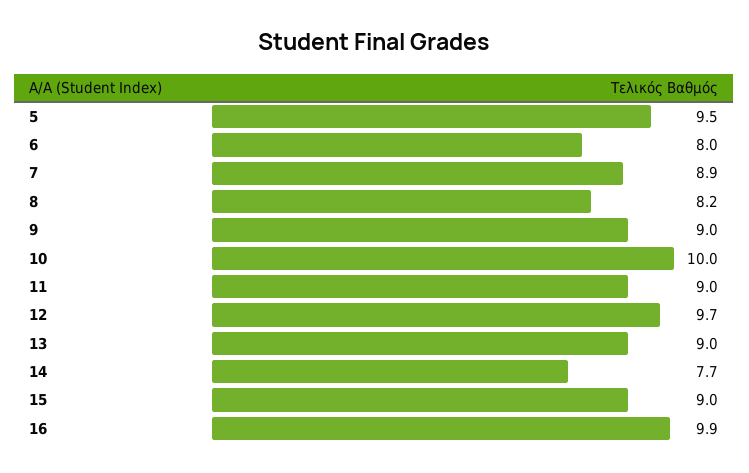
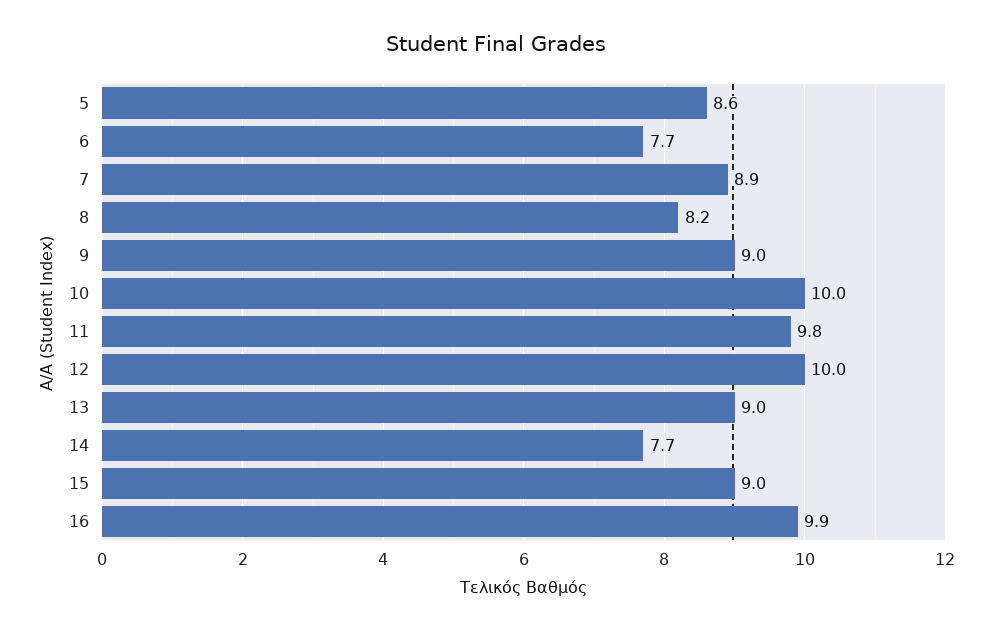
  {
-   "5": 9.5,
+   "5": 8.6,
-   "6": 8,
+   "6": 7.7,
    "7": 8.9,
    "8": 8.2,
    "9": 9,
    "10": 10,
-   "11": 9,
+   "11": 9.8,
-   "12": 9.7,
+   "12": 10,
    "13": 9,
    "14": 7.7,
    "15": 9,
    "16": 9.9
  }

